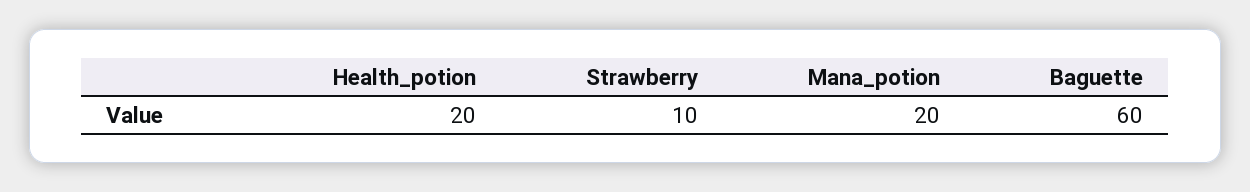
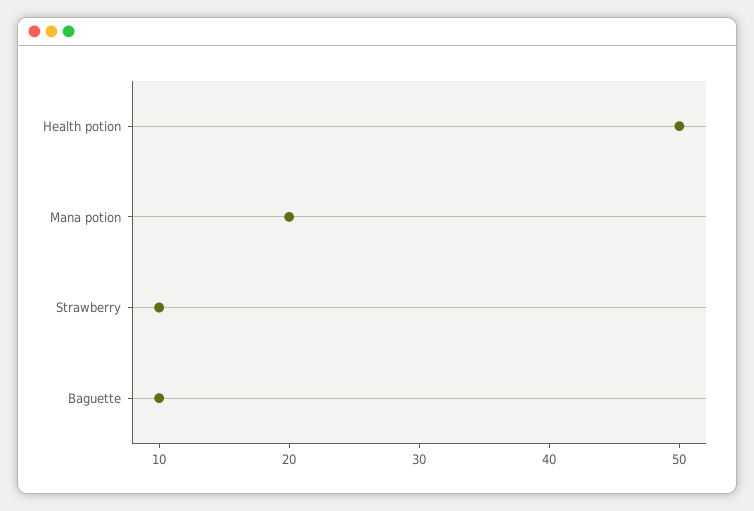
  {
-   "Health_potion": 20,
+   "Health_potion": 50,
    "Strawberry": 10,
    "Mana_potion": 20,
-   "Baguette": 60
+   "Baguette": 10
  }

